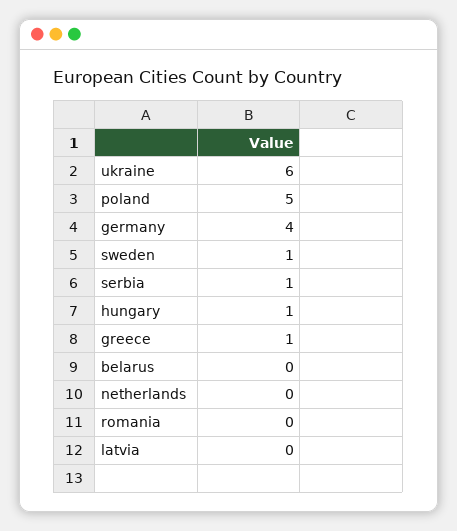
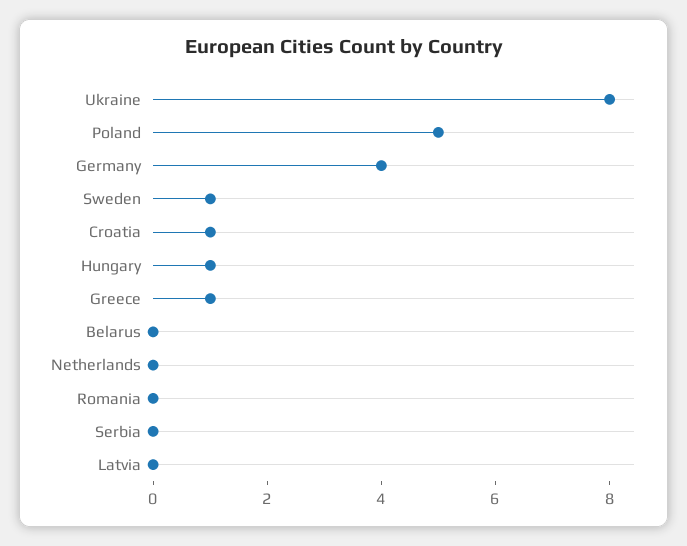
  {
-   "ukraine": 6,
+   "ukraine": 8,
    "poland": 5,
    "germany": 4,
    "sweden": 1,
-   "serbia": 1,
+   "serbia": 0,
    "hungary": 1,
    "greece": 1,
    "belarus": 0,
    "netherlands": 0,
    "romania": 0,
-   "latvia": 0
+   "latvia": 0,
+   "Croatia": 1
  }

